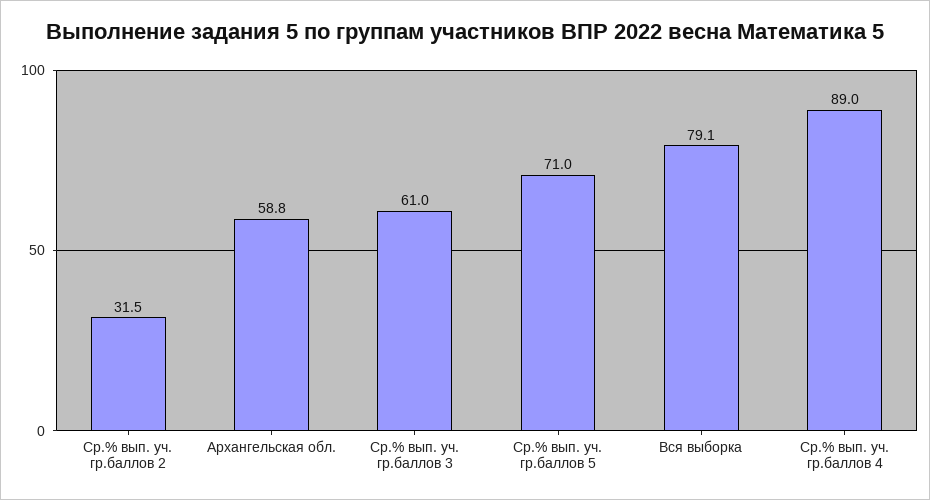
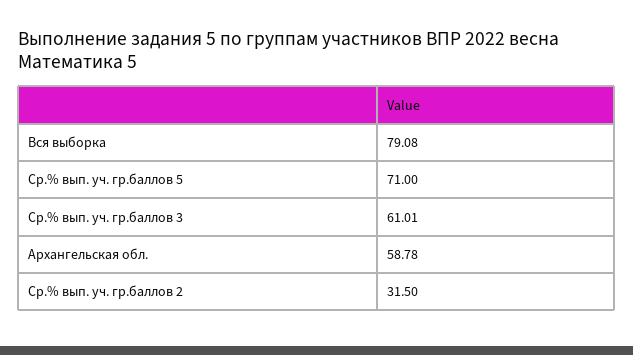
  {
    "Ср.% вып. уч. гр.баллов 2": 31.5,
    "Архангельская обл.": 58.78,
    "Ср.% вып. уч. гр.баллов 3": 61.01,
    "Ср.% вып. уч. гр.баллов 5": 71,
-   "Вся выборка": 79.08,
+   "Вся выборка": 79.08
-   "Ср.% вып. уч. гр.баллов 4": 89
  }

